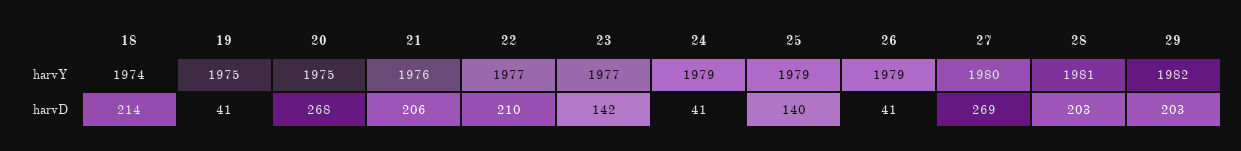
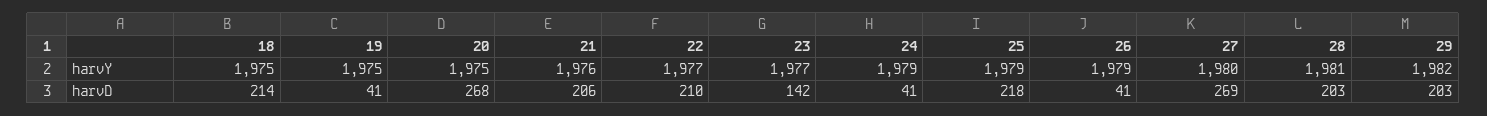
  {
    "18": {
-     "harvY": 1974,
+     "harvY": 1975,
      "harvD": 214
    },
    "19": {
      "harvY": 1975,
      "harvD": 41
    },
    "20": {
      "harvY": 1975,
      "harvD": 268
    },
    "21": {
      "harvY": 1976,
      "harvD": 206
    },
    "22": {
      "harvY": 1977,
      "harvD": 210
    },
    "23": {
      "harvY": 1977,
      "harvD": 142
    },
    "24": {
      "harvY": 1979,
      "harvD": 41
    },
    "25": {
      "harvY": 1979,
-     "harvD": 140
+     "harvD": 218
    },
    "26": {
      "harvY": 1979,
      "harvD": 41
    },
    "27": {
      "harvY": 1980,
      "harvD": 269
    },
    "28": {
      "harvY": 1981,
      "harvD": 203
    },
    "29": {
      "harvY": 1982,
      "harvD": 203
    }
  }

